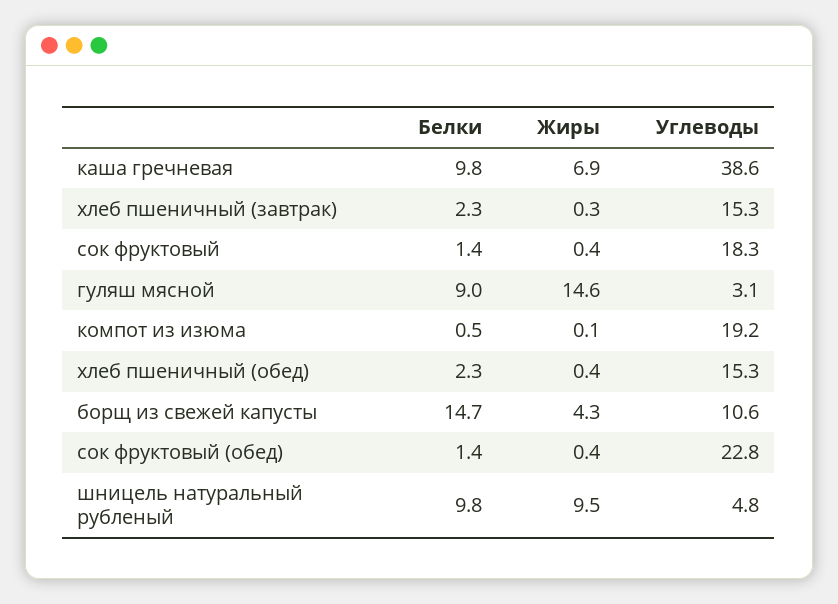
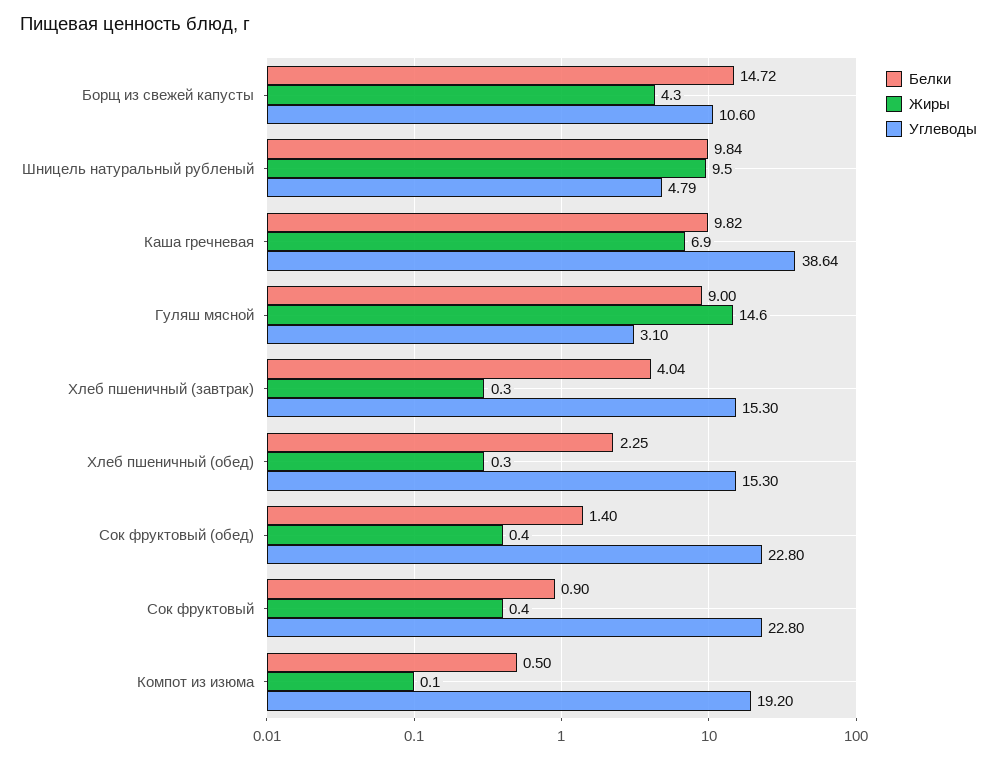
  {
    "Белки": {
      "каша гречневая": 9.82,
-     "хлеб пшеничный (завтрак)": 2.3,
+     "хлеб пшеничный (завтрак)": 4.04,
-     "сок фруктовый": 1.4,
+     "сок фруктовый": 0.9,
      "гуляш мясной": 9,
      "компот из изюма": 0.5,
      "хлеб пшеничный (обед)": 2.25,
      "борщ из свежей капусты": 14.72,
      "сок фруктовый (обед)": 1.4,
      "шницель натуральный рубленый": 9.84
    },
    "Жиры": {
      "каша гречневая": 6.9,
      "хлеб пшеничный (завтрак)": 0.3,
      "сок фруктовый": 0.4,
      "гуляш мясной": 14.6,
      "компот из изюма": 0.1,
-     "хлеб пшеничный (обед)": 0.4,
+     "хлеб пшеничный (обед)": 0.3,
      "борщ из свежей капусты": 4.3,
      "сок фруктовый (обед)": 0.4,
      "шницель натуральный рубленый": 9.5
    },
    "Углеводы": {
      "каша гречневая": 38.64,
      "хлеб пшеничный (завтрак)": 15.3,
-     "сок фруктовый": 18.3,
+     "сок фруктовый": 22.8,
      "гуляш мясной": 3.1,
      "компот из изюма": 19.2,
      "хлеб пшеничный (обед)": 15.3,
      "борщ из свежей капусты": 10.6,
      "сок фруктовый (обед)": 22.8,
      "шницель натуральный рубленый": 4.79
    }
  }

